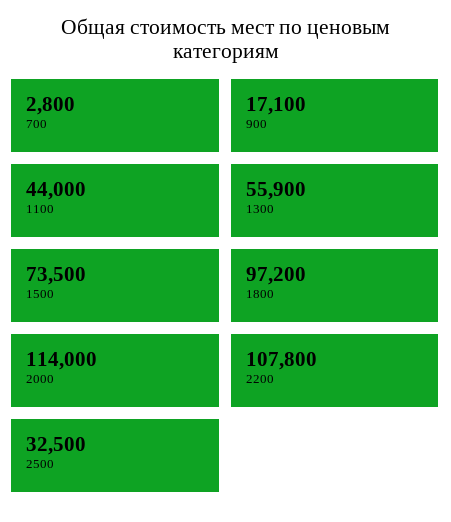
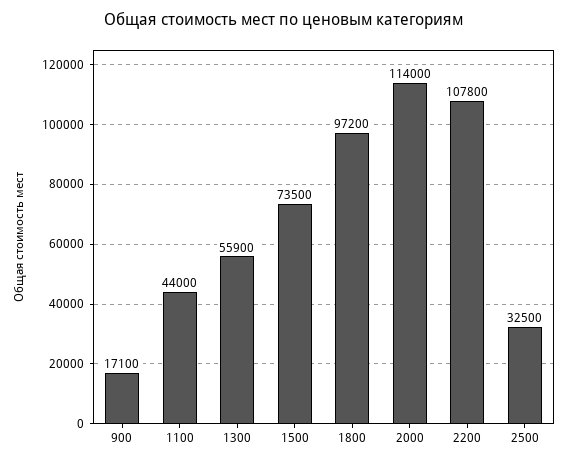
  {
-   "700": 2800,
    "900": 17100,
    "1100": 44000,
    "1300": 55900,
    "1500": 73500,
    "1800": 97200,
    "2000": 114000,
    "2200": 107800,
    "2500": 32500
  }

